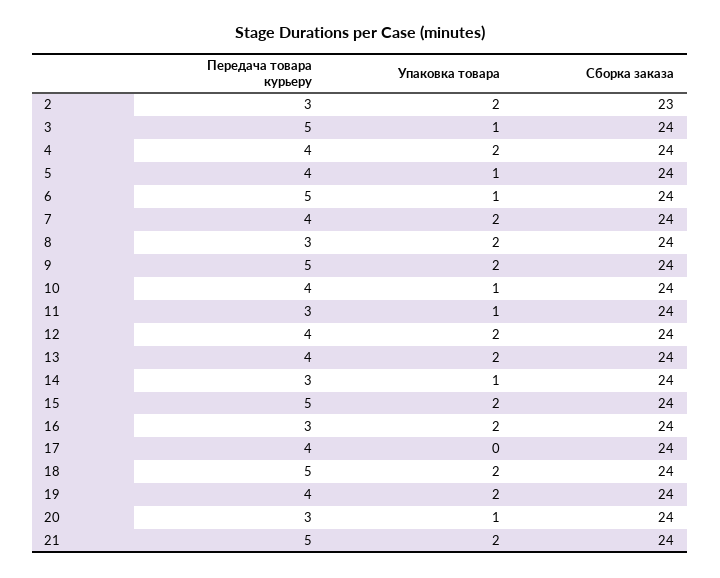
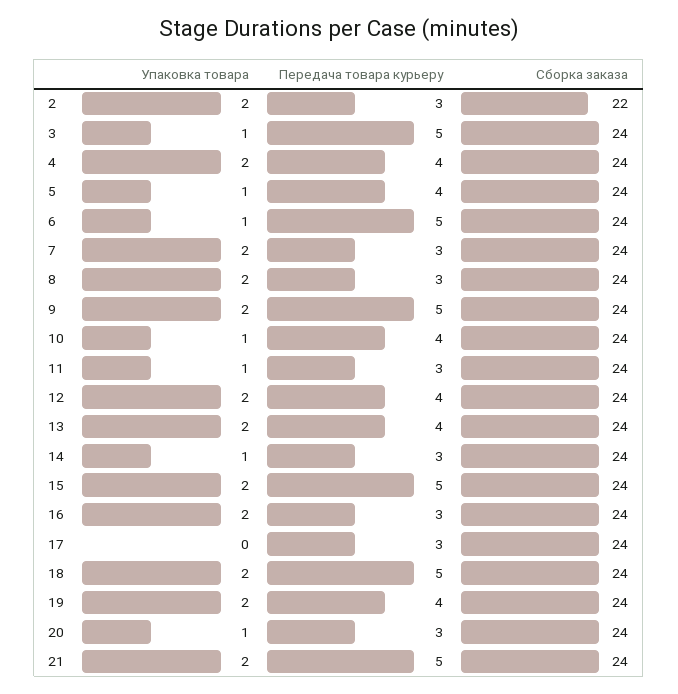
  {
    "Передача товара курьеру": {
      "2": 3,
      "3": 5,
      "4": 4,
      "5": 4,
      "6": 5,
-     "7": 4,
+     "7": 3,
      "8": 3,
      "9": 5,
      "10": 4,
      "11": 3,
      "12": 4,
      "13": 4,
      "14": 3,
      "15": 5,
      "16": 3,
-     "17": 4,
+     "17": 3,
      "18": 5,
      "19": 4,
      "20": 3,
      "21": 5
    },
    "Упаковка товара": {
      "2": 2,
      "3": 1,
      "4": 2,
      "5": 1,
      "6": 1,
      "7": 2,
      "8": 2,
      "9": 2,
      "10": 1,
      "11": 1,
      "12": 2,
      "13": 2,
      "14": 1,
      "15": 2,
      "16": 2,
      "17": 0,
      "18": 2,
      "19": 2,
      "20": 1,
      "21": 2
    },
    "Сборка заказа": {
-     "2": 23,
+     "2": 22,
      "3": 24,
      "4": 24,
      "5": 24,
      "6": 24,
      "7": 24,
      "8": 24,
      "9": 24,
      "10": 24,
      "11": 24,
      "12": 24,
      "13": 24,
      "14": 24,
      "15": 24,
      "16": 24,
      "17": 24,
      "18": 24,
      "19": 24,
      "20": 24,
      "21": 24
    }
  }

